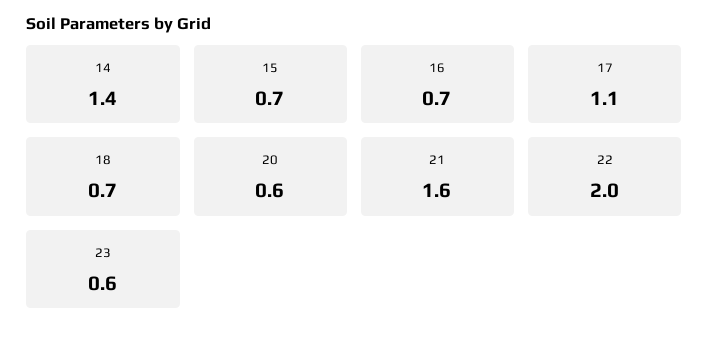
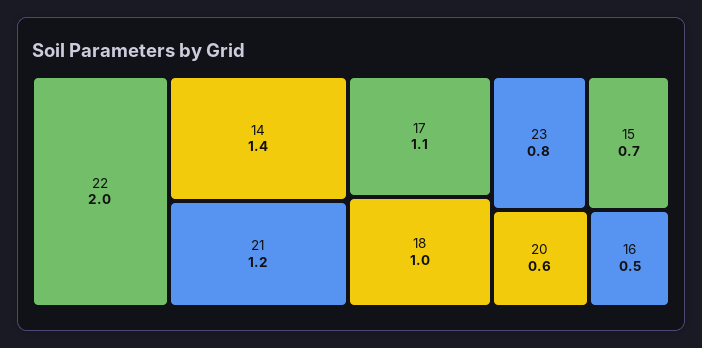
  {
    "14": 1.4,
    "15": 0.7,
-   "16": 0.7,
+   "16": 0.5,
    "17": 1.1,
-   "18": 0.7,
+   "18": 1,
    "20": 0.6,
-   "21": 1.6,
+   "21": 1.2,
    "22": 2,
-   "23": 0.6
+   "23": 0.8
  }

